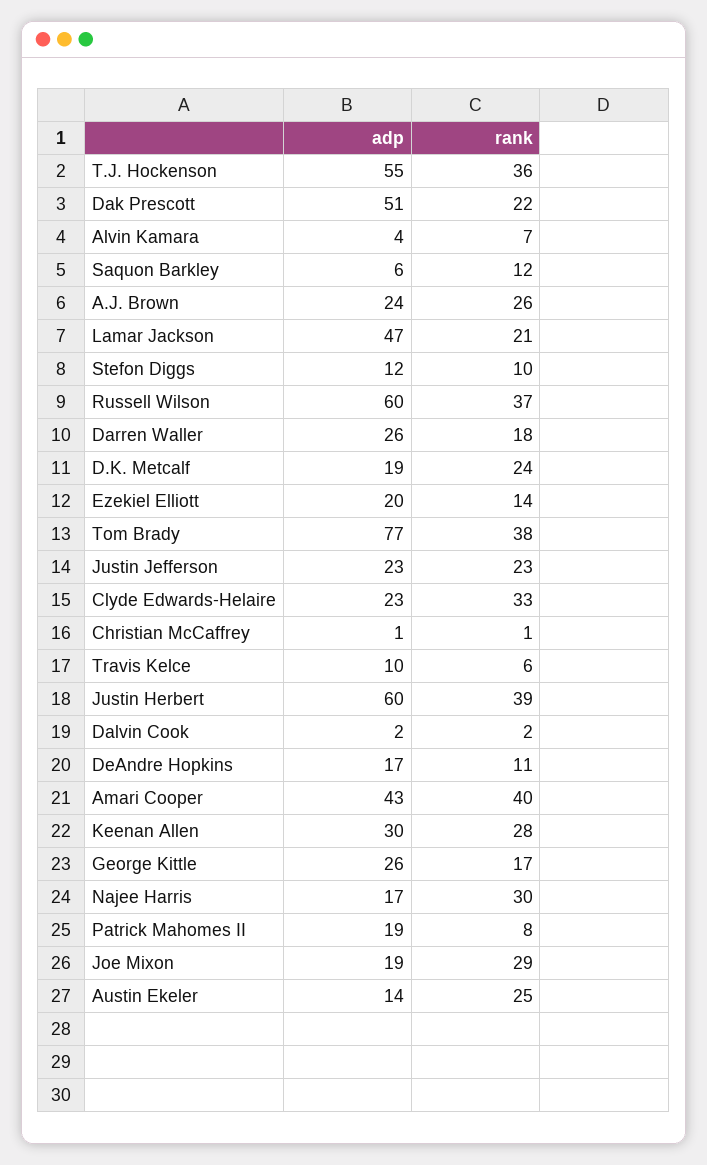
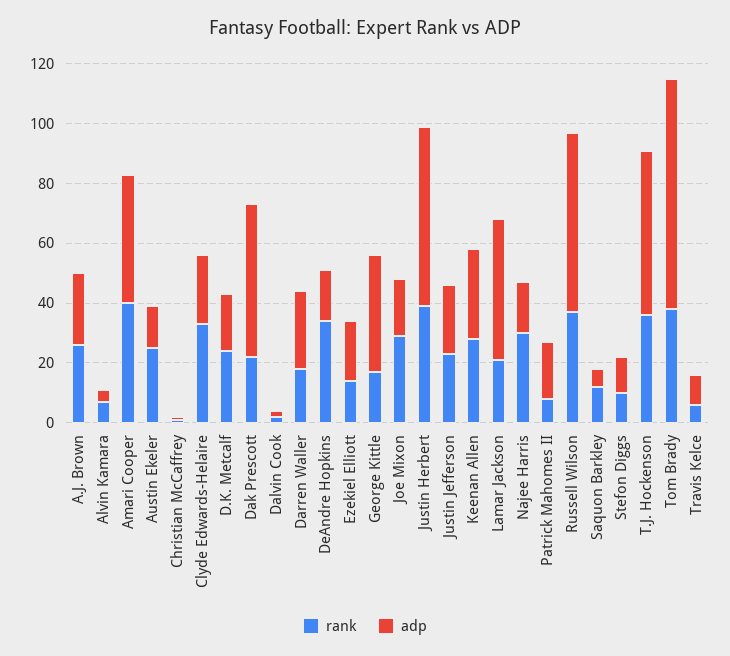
  {
    "adp": {
      "T.J. Hockenson": 55,
      "Dak Prescott": 51,
      "Alvin Kamara": 4,
      "Saquon Barkley": 6,
      "A.J. Brown": 24,
      "Lamar Jackson": 47,
      "Stefon Diggs": 12,
      "Russell Wilson": 60,
      "Darren Waller": 26,
      "D.K. Metcalf": 19,
      "Ezekiel Elliott": 20,
      "Tom Brady": 77,
      "Justin Jefferson": 23,
      "Clyde Edwards-Helaire": 23,
      "Christian McCaffrey": 1,
      "Travis Kelce": 10,
      "Justin Herbert": 60,
      "Dalvin Cook": 2,
      "DeAndre Hopkins": 17,
      "Amari Cooper": 43,
      "Keenan Allen": 30,
-     "George Kittle": 26,
+     "George Kittle": 40,
      "Najee Harris": 17,
      "Patrick Mahomes II": 19,
      "Joe Mixon": 19,
      "Austin Ekeler": 14
    },
    "rank": {
      "T.J. Hockenson": 36,
      "Dak Prescott": 22,
      "Alvin Kamara": 7,
      "Saquon Barkley": 12,
      "A.J. Brown": 26,
      "Lamar Jackson": 21,
      "Stefon Diggs": 10,
      "Russell Wilson": 37,
      "Darren Waller": 18,
      "D.K. Metcalf": 24,
      "Ezekiel Elliott": 14,
      "Tom Brady": 38,
      "Justin Jefferson": 23,
      "Clyde Edwards-Helaire": 33,
      "Christian McCaffrey": 1,
      "Travis Kelce": 6,
      "Justin Herbert": 39,
      "Dalvin Cook": 2,
-     "DeAndre Hopkins": 11,
+     "DeAndre Hopkins": 35,
      "Amari Cooper": 40,
      "Keenan Allen": 28,
      "George Kittle": 17,
      "Najee Harris": 30,
      "Patrick Mahomes II": 8,
      "Joe Mixon": 29,
      "Austin Ekeler": 25
    }
  }

